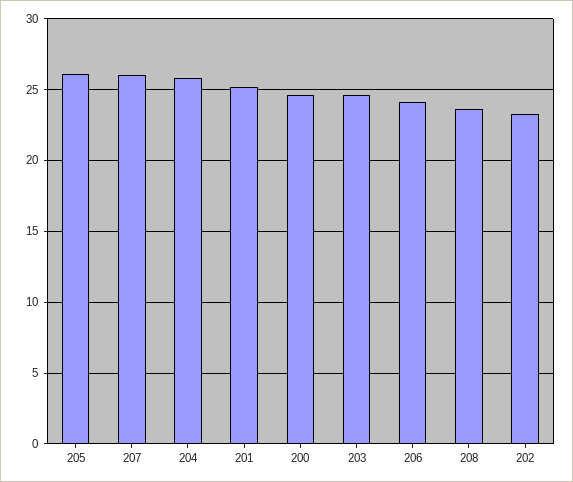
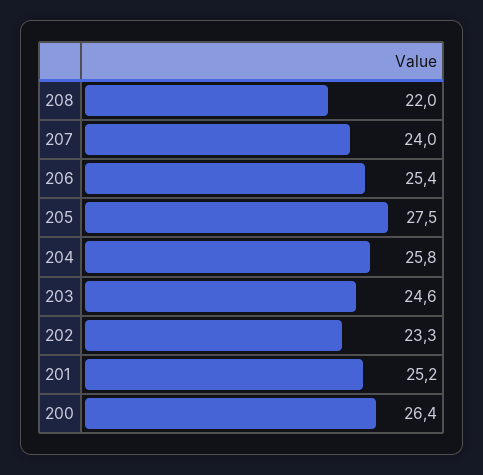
  {
-   "205": 26,
+   "205": 27.5,
-   "207": 26,
+   "207": 24,
    "204": 25.8,
    "201": 25.2,
-   "200": 24.5,
+   "200": 26.4,
    "203": 24.6,
-   "206": 24,
+   "206": 25.4,
-   "208": 23.5,
+   "208": 22,
    "202": 23.3
  }

